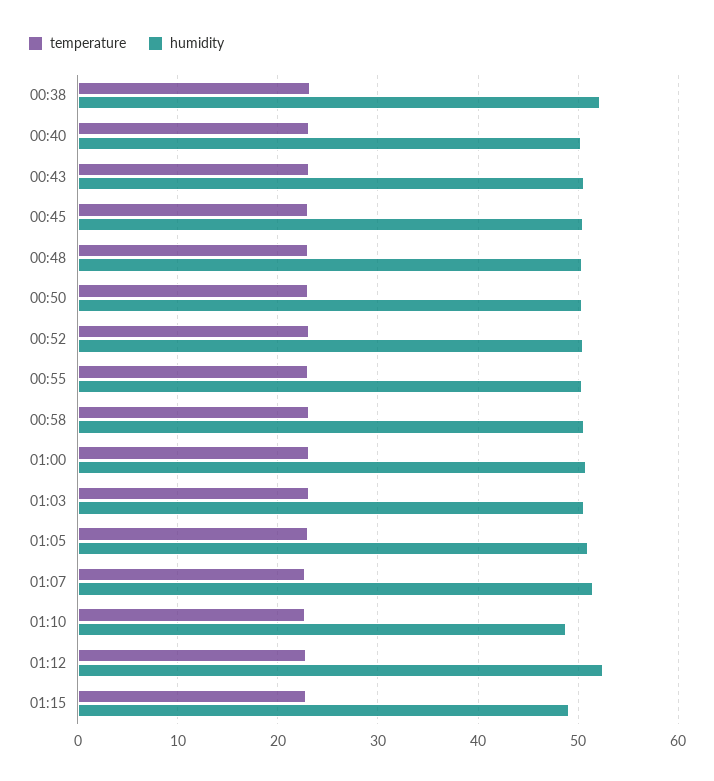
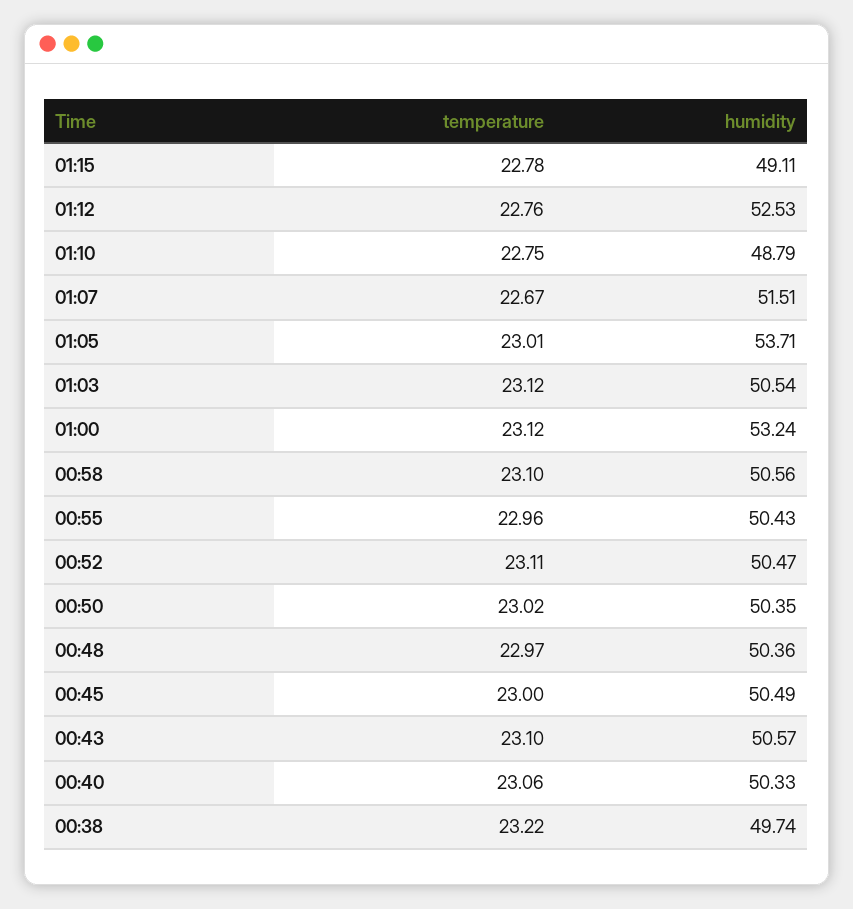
  {
    "temperature": {
      "00:38": 23.22,
      "00:40": 23.06,
      "00:43": 23.1,
      "00:45": 23,
      "00:48": 22.97,
      "00:50": 23.02,
      "00:52": 23.11,
      "00:55": 22.96,
      "00:58": 23.1,
      "01:00": 23.12,
      "01:03": 23.12,
      "01:05": 23.01,
      "01:07": 22.67,
      "01:10": 22.75,
      "01:12": 22.76,
      "01:15": 22.78
    },
    "humidity": {
-     "00:38": 52,
+     "00:38": 49.74,
      "00:40": 50.33,
      "00:43": 50.57,
      "00:45": 50.49,
      "00:48": 50.36,
      "00:50": 50.35,
      "00:52": 50.47,
      "00:55": 50.43,
      "00:58": 50.56,
-     "01:00": 51,
+     "01:00": 53.24,
      "01:03": 50.54,
-     "01:05": 51,
+     "01:05": 53.71,
      "01:07": 51.51,
      "01:10": 48.79,
      "01:12": 52.53,
      "01:15": 49.11
    }
  }

